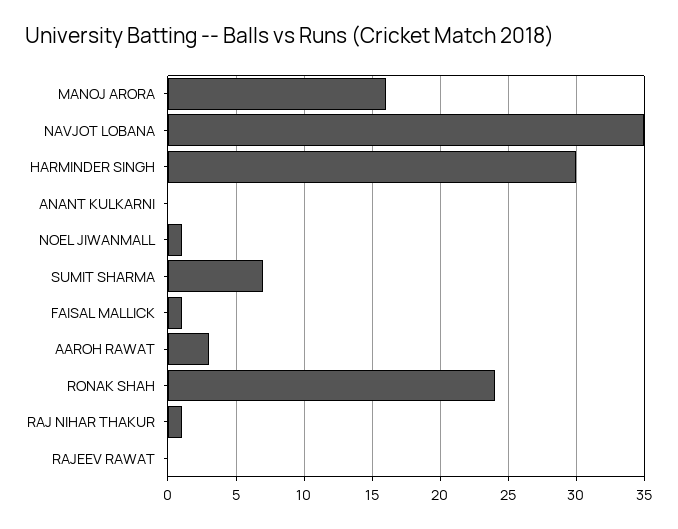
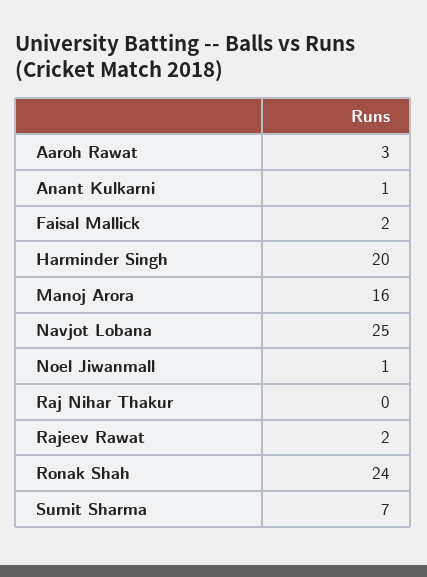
  {
    "MANOJ ARORA": 16,
-   "NAVJOT LOBANA": 35,
+   "NAVJOT LOBANA": 25,
-   "HARMINDER SINGH": 30,
+   "HARMINDER SINGH": 20,
-   "ANANT KULKARNI": 0,
+   "ANANT KULKARNI": 1,
    "NOEL JIWANMALL": 1,
    "SUMIT SHARMA": 7,
-   "FAISAL MALLICK": 1,
+   "FAISAL MALLICK": 2,
    "AAROH RAWAT": 3,
    "RONAK SHAH": 24,
-   "RAJ NIHAR THAKUR": 1,
+   "RAJ NIHAR THAKUR": 0,
-   "RAJEEV RAWAT": 0
+   "RAJEEV RAWAT": 2
  }

